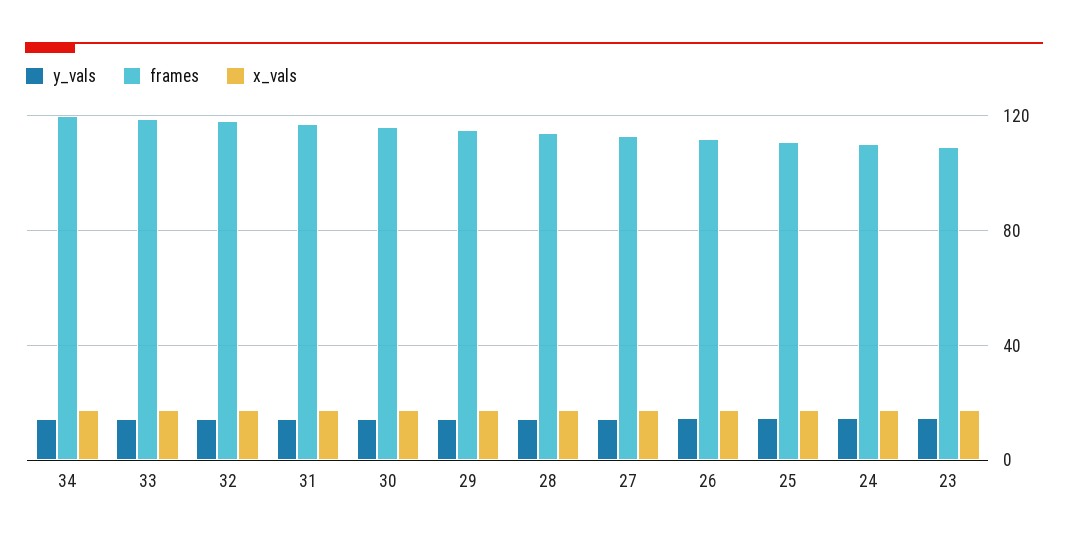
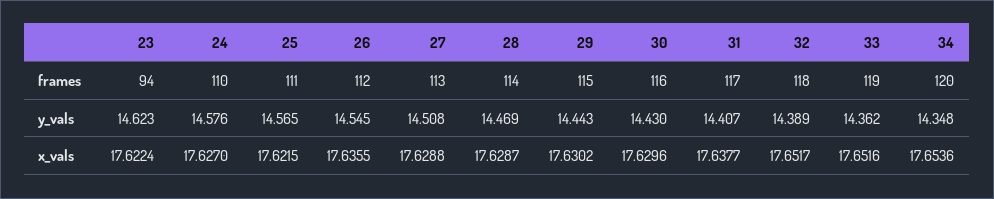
  {
    "y_vals": {
      "34": 14.348,
      "33": 14.362,
      "32": 14.389,
      "31": 14.407,
      "30": 14.43,
      "29": 14.443,
      "28": 14.469,
      "27": 14.508,
      "26": 14.545,
      "25": 14.565,
      "24": 14.576,
      "23": 14.623
    },
    "frames": {
      "34": 120,
      "33": 119,
      "32": 118,
      "31": 117,
      "30": 116,
      "29": 115,
      "28": 114,
      "27": 113,
      "26": 112,
      "25": 111,
      "24": 110,
-     "23": 110
+     "23": 94
    },
    "x_vals": {
      "34": 17.6536,
      "33": 17.6516,
      "32": 17.6517,
      "31": 17.6377,
      "30": 17.6296,
      "29": 17.6302,
      "28": 17.6287,
      "27": 17.6288,
      "26": 17.6355,
      "25": 17.6215,
      "24": 17.627,
      "23": 17.6224
    }
  }

